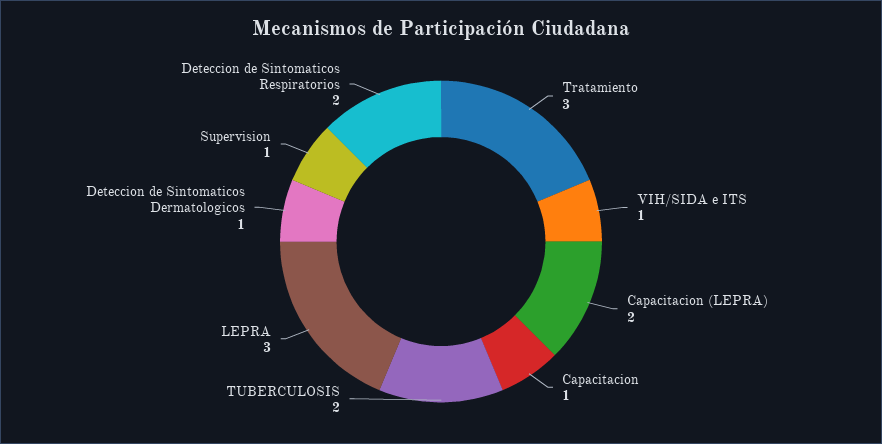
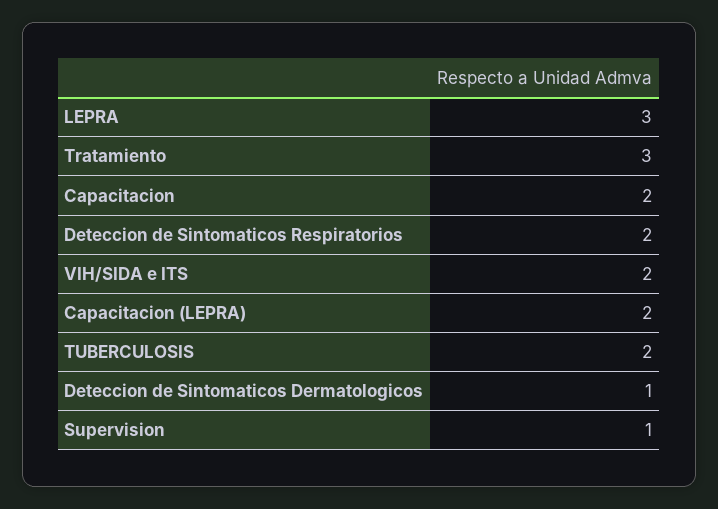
  {
    "Tratamiento": 3,
-   "VIH/SIDA e ITS": 1,
+   "VIH/SIDA e ITS": 2,
    "Capacitacion (LEPRA)": 2,
-   "Capacitacion": 1,
+   "Capacitacion": 2,
    "TUBERCULOSIS": 2,
    "LEPRA": 3,
    "Deteccion de Sintomaticos Dermatologicos": 1,
    "Supervision": 1,
    "Deteccion de Sintomaticos Respiratorios": 2
  }

